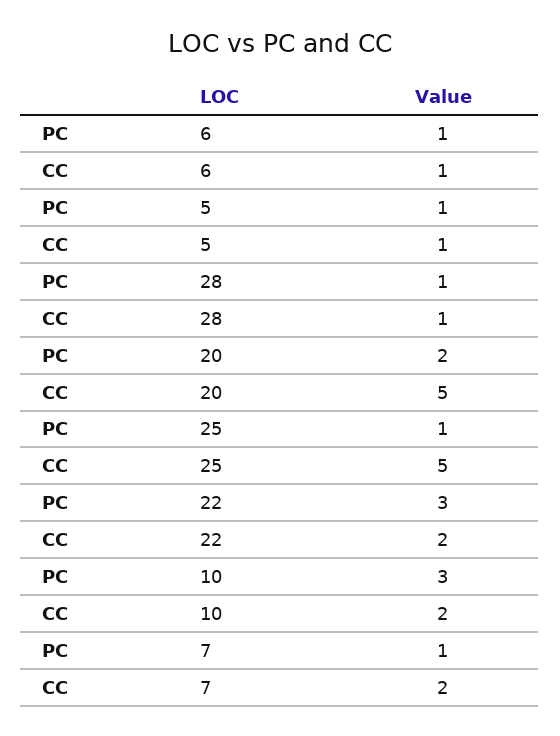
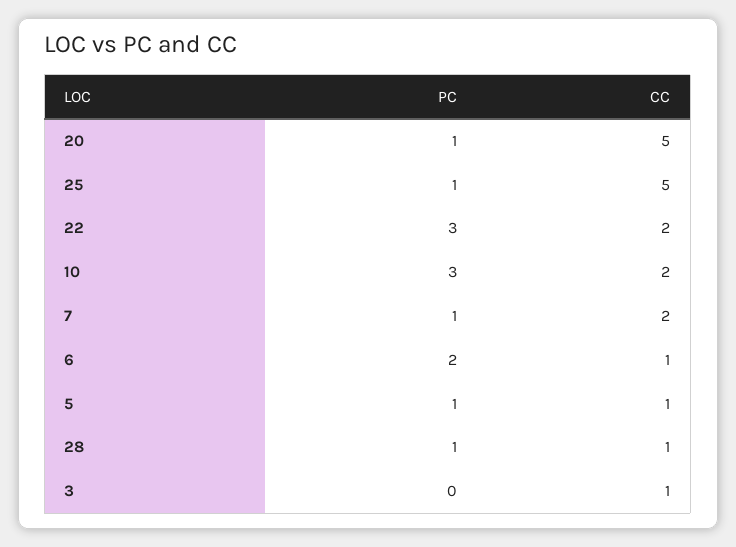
  {
    "PC": {
-     "6": 1,
+     "6": 2,
      "5": 1,
      "28": 1,
-     "20": 2,
+     "20": 1,
      "25": 1,
      "22": 3,
      "10": 3,
-     "7": 1
+     "7": 1,
+     "3": 0
    },
    "CC": {
      "6": 1,
      "5": 1,
      "28": 1,
      "20": 5,
      "25": 5,
      "22": 2,
      "10": 2,
-     "7": 2
+     "7": 2,
+     "3": 1
    }
  }

